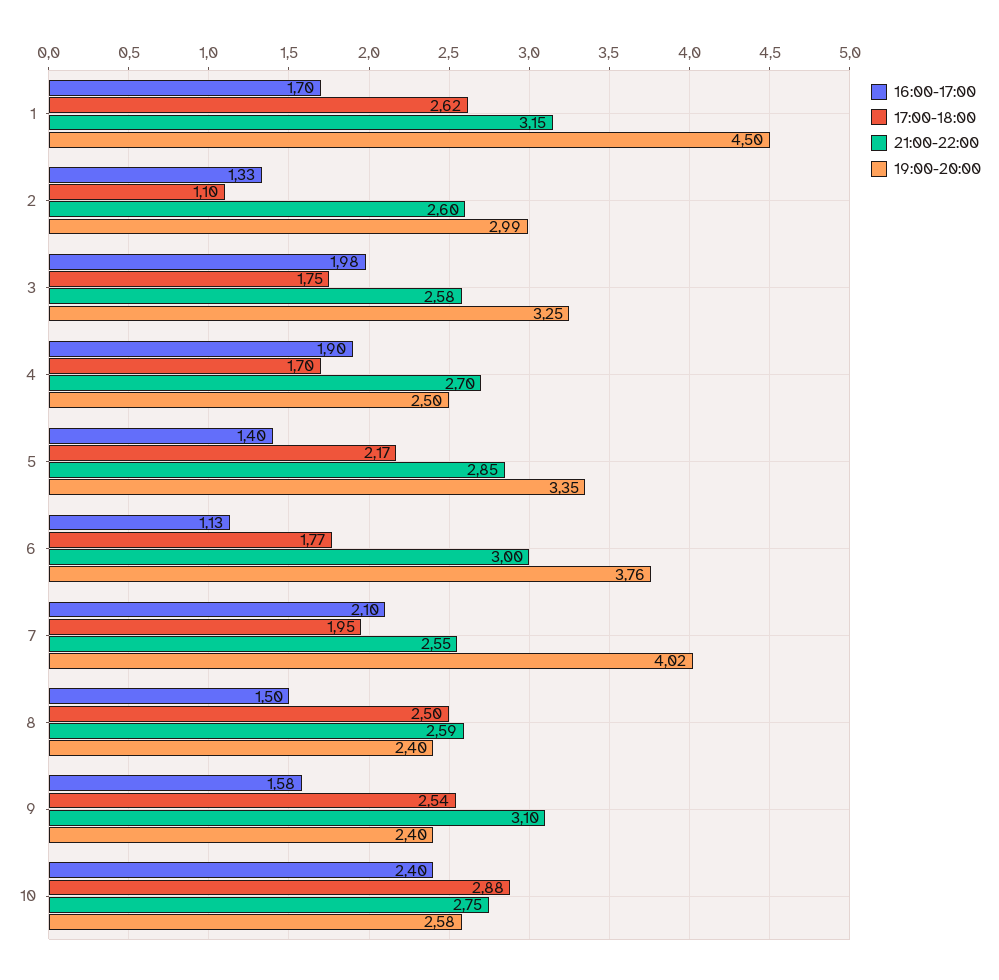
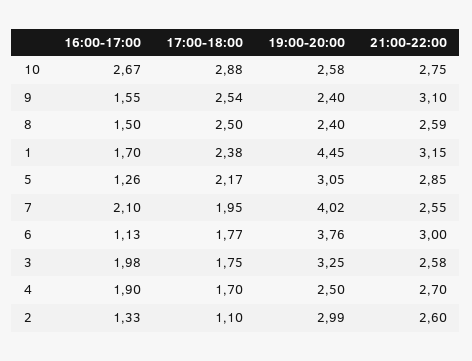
  {
    "16:00-17:00": {
      "1": 1.7,
      "2": 1.33,
      "3": 1.98,
      "4": 1.9,
-     "5": 1.4,
+     "5": 1.26,
      "6": 1.13,
      "7": 2.1,
      "8": 1.5,
-     "9": 1.58,
+     "9": 1.55,
-     "10": 2.4
+     "10": 2.67
    },
    "17:00-18:00": {
-     "1": 2.62,
+     "1": 2.38,
      "2": 1.1,
      "3": 1.75,
      "4": 1.7,
      "5": 2.17,
      "6": 1.77,
      "7": 1.95,
      "8": 2.5,
      "9": 2.54,
      "10": 2.88
    },
    "21:00-22:00": {
      "1": 3.15,
      "2": 2.6,
      "3": 2.58,
      "4": 2.7,
      "5": 2.85,
      "6": 3,
      "7": 2.55,
      "8": 2.59,
      "9": 3.1,
      "10": 2.75
    },
    "19:00-20:00": {
-     "1": 4.5,
+     "1": 4.45,
      "2": 2.99,
      "3": 3.25,
      "4": 2.5,
-     "5": 3.35,
+     "5": 3.05,
      "6": 3.76,
      "7": 4.02,
      "8": 2.4,
      "9": 2.4,
      "10": 2.58
    }
  }

